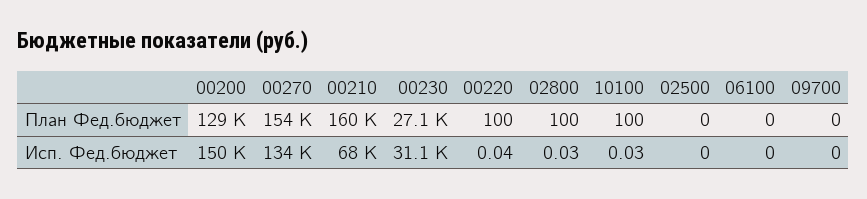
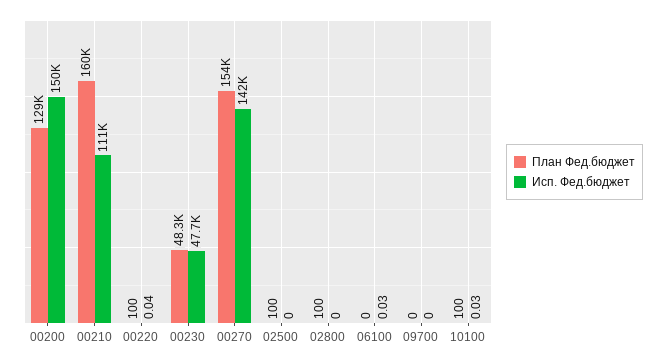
  {
    "План Фед.бюджет": {
      "00200": 129000,
      "00270": 154000,
      "00210": 160000,
-     "00230": 27100,
+     "00230": 48300,
      "00220": 100,
      "02800": 100,
      "10100": 100,
-     "02500": 0,
+     "02500": 100,
      "06100": 0,
      "09700": 0
    },
    "Исп. Фед.бюджет": {
      "00200": 150000,
-     "00270": 134000,
+     "00270": 142000,
-     "00210": 68000,
+     "00210": 111000,
-     "00230": 31100,
+     "00230": 47700,
      "00220": 0.04,
-     "02800": 0.03,
+     "02800": 0,
      "10100": 0.03,
      "02500": 0,
-     "06100": 0,
+     "06100": 0.03,
      "09700": 0
    }
  }

